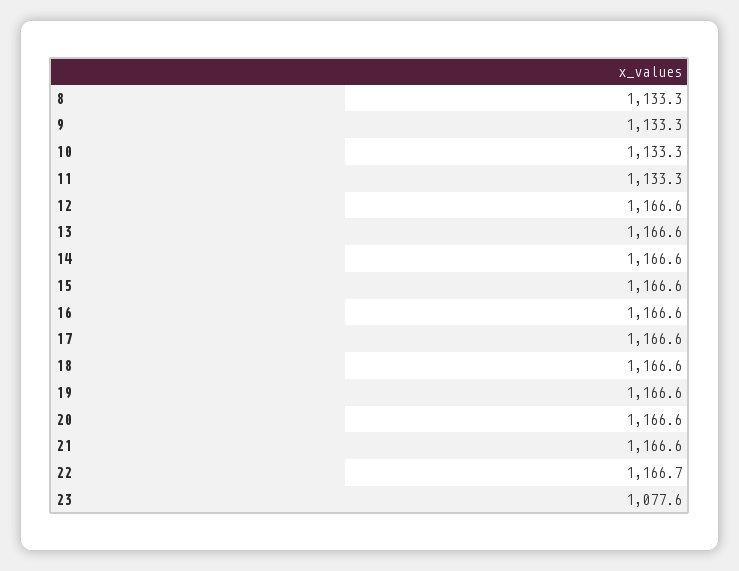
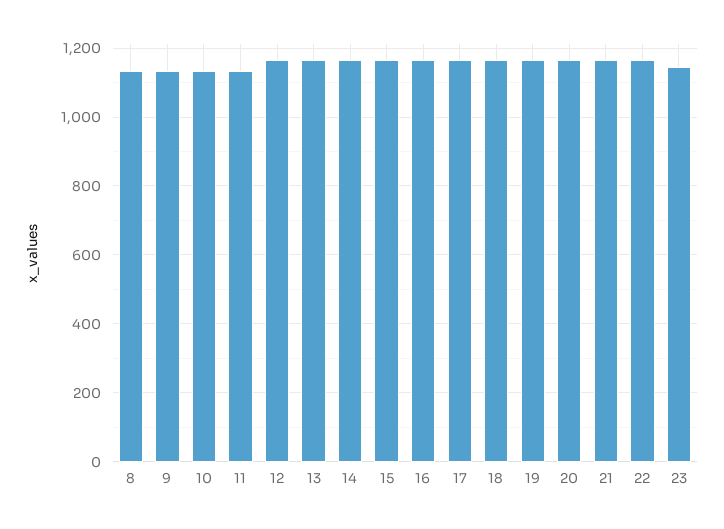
  {
    "8": 1133.3,
    "9": 1133.3,
    "10": 1133.3,
    "11": 1133.3,
    "12": 1166.6,
    "13": 1166.6,
    "14": 1166.6,
    "15": 1166.6,
    "16": 1166.6,
    "17": 1166.6,
    "18": 1166.6,
    "19": 1166.6,
    "20": 1166.6,
    "21": 1166.6,
    "22": 1166.7,
-   "23": 1077.6
+   "23": 1140
  }

